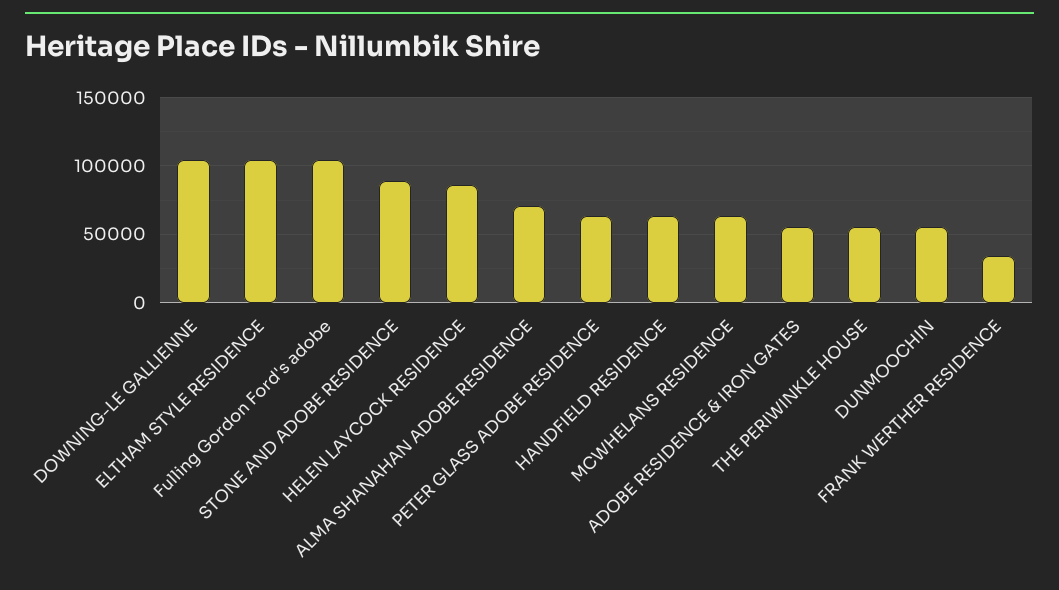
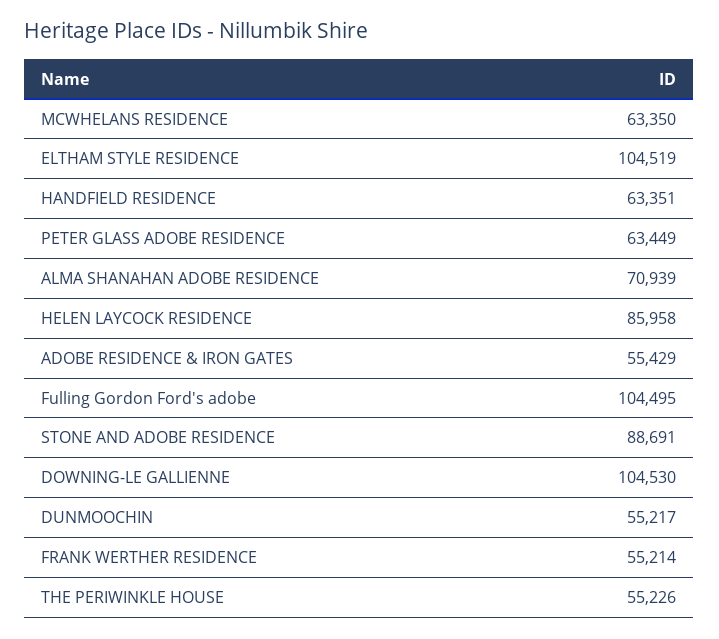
  {
    "DOWNING-LE GALLIENNE": 104530,
    "ELTHAM STYLE RESIDENCE": 104519,
    "Fulling Gordon Ford's adobe": 104495,
    "STONE AND ADOBE RESIDENCE": 88691,
    "HELEN LAYCOCK RESIDENCE": 85958,
    "ALMA SHANAHAN ADOBE RESIDENCE": 70939,
    "PETER GLASS ADOBE RESIDENCE": 63449,
    "HANDFIELD RESIDENCE": 63351,
    "MCWHELANS RESIDENCE": 63350,
    "ADOBE RESIDENCE & IRON GATES": 55429,
    "THE PERIWINKLE HOUSE": 55226,
    "DUNMOOCHIN": 55217,
-   "FRANK WERTHER RESIDENCE": 35000
+   "FRANK WERTHER RESIDENCE": 55214
  }

